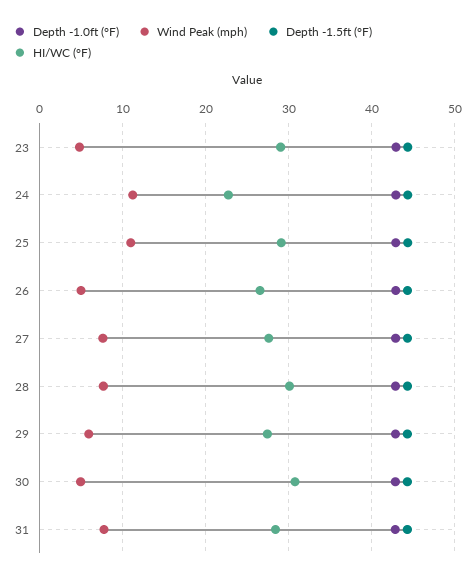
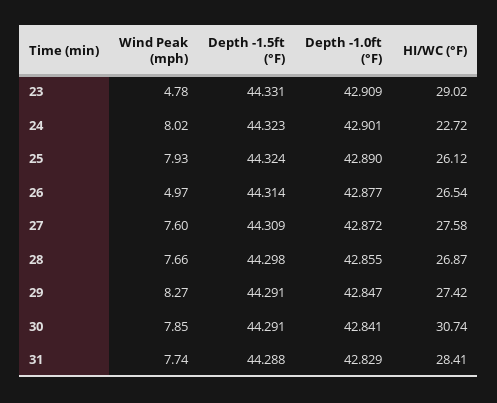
  {
    "Depth -1.0ft (°F)": {
      "23": 42.909,
      "24": 42.901,
      "25": 42.89,
      "26": 42.877,
      "27": 42.872,
      "28": 42.855,
      "29": 42.847,
      "30": 42.841,
      "31": 42.829
    },
    "Wind Peak (mph)": {
      "23": 4.78,
-     "24": 11,
+     "24": 8.02,
-     "25": 11,
+     "25": 7.93,
      "26": 4.97,
      "27": 7.6,
      "28": 7.66,
-     "29": 6,
+     "29": 8.27,
-     "30": 5,
+     "30": 7.85,
      "31": 7.74
    },
    "Depth -1.5ft (°F)": {
      "23": 44.331,
      "24": 44.323,
      "25": 44.324,
      "26": 44.314,
      "27": 44.309,
      "28": 44.298,
      "29": 44.291,
      "30": 44.291,
      "31": 44.288
    },
    "HI/WC (°F)": {
      "23": 29.02,
      "24": 22.72,
-     "25": 29,
+     "25": 26.12,
      "26": 26.54,
      "27": 27.58,
-     "28": 30,
+     "28": 26.87,
      "29": 27.42,
      "30": 30.74,
      "31": 28.41
    }
  }

